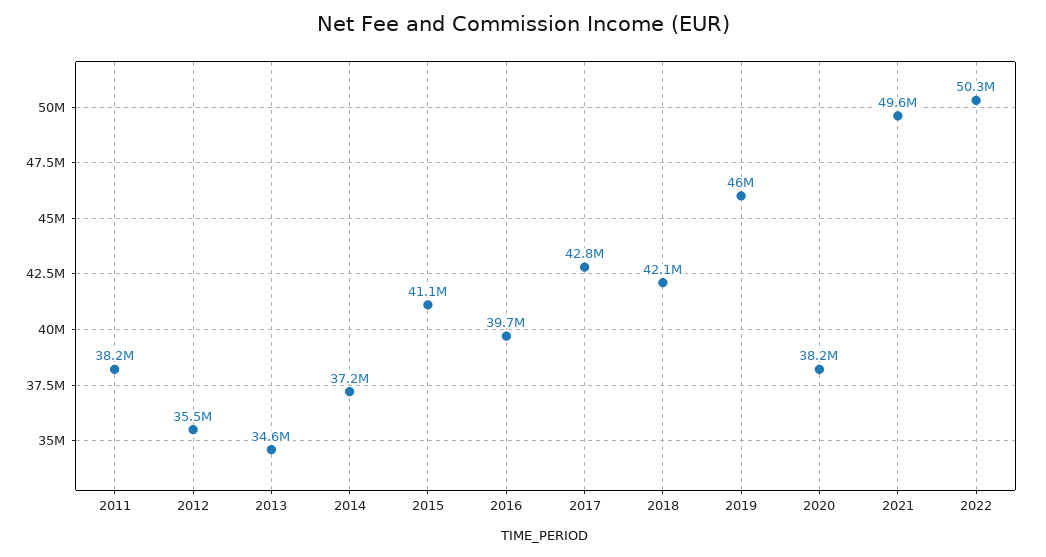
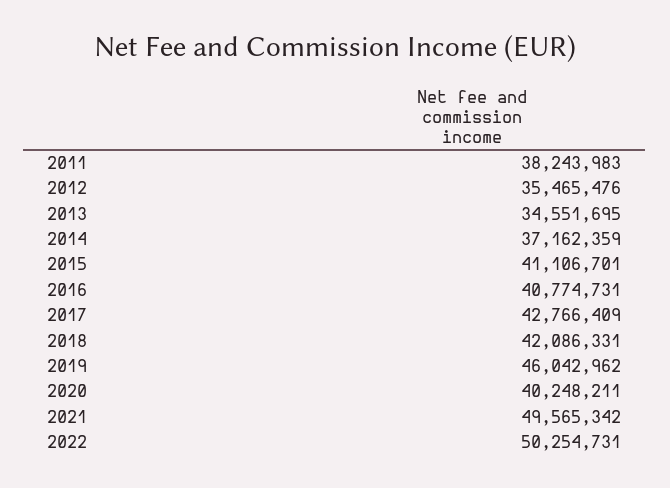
  {
    "2011": 38243983,
    "2012": 35465476,
    "2013": 34551695,
    "2014": 37162359,
    "2015": 41106701,
-   "2016": 39700000,
+   "2016": 40774731,
    "2017": 42766409,
    "2018": 42086331,
    "2019": 46042962,
-   "2020": 38200000,
+   "2020": 40248211,
    "2021": 49565342,
    "2022": 50254731
  }

